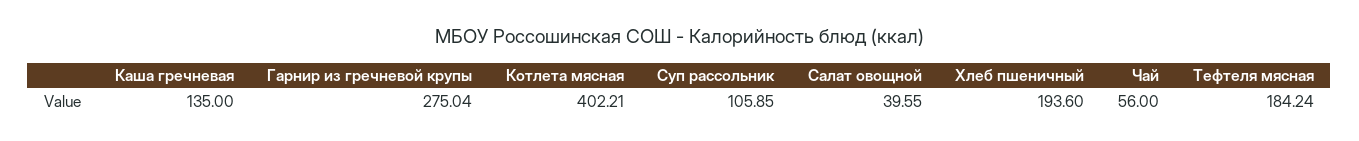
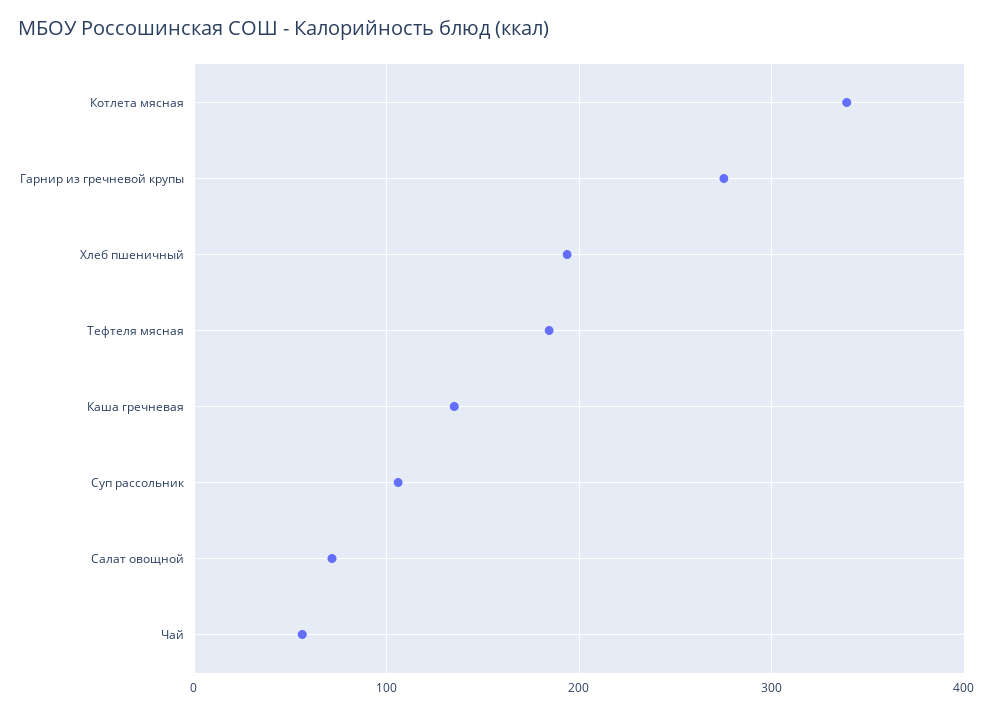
  {
    "Каша гречневая": 135,
    "Гарнир из гречневой крупы": 275.04,
-   "Котлета мясная": 402.21,
+   "Котлета мясная": 340,
    "Суп рассольник": 105.85,
-   "Салат овощной": 39.55,
+   "Салат овощной": 70,
    "Хлеб пшеничный": 193.6,
    "Чай": 56,
    "Тефтеля мясная": 184.24
  }

